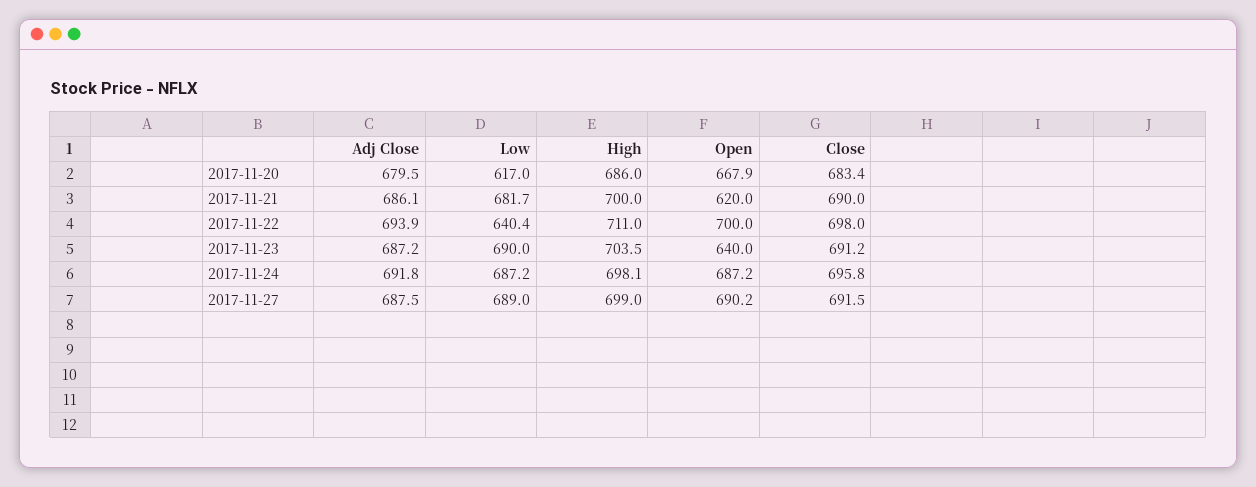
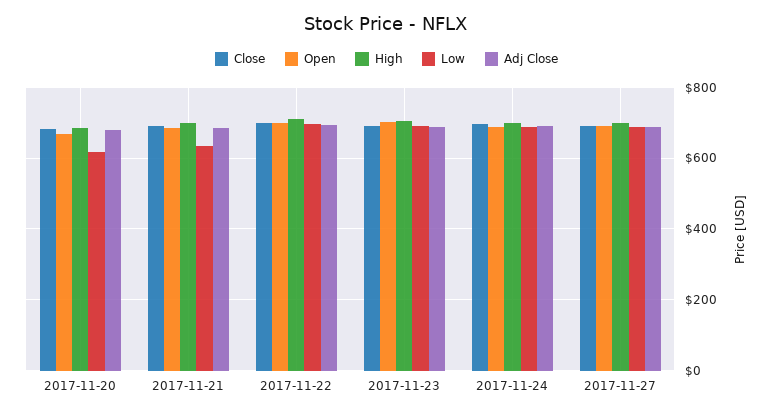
  {
    "Adj Close": {
      "2017-11-20": 679.5,
      "2017-11-21": 686.1,
      "2017-11-22": 693.9,
      "2017-11-23": 687.2,
      "2017-11-24": 691.8,
      "2017-11-27": 687.5
    },
    "Low": {
      "2017-11-20": 617,
-     "2017-11-21": 681.7,
+     "2017-11-21": 640,
-     "2017-11-22": 640.4,
+     "2017-11-22": 700,
      "2017-11-23": 690,
      "2017-11-24": 687.2,
      "2017-11-27": 689
    },
    "High": {
      "2017-11-20": 686,
      "2017-11-21": 700,
      "2017-11-22": 711,
      "2017-11-23": 703.5,
      "2017-11-24": 698.1,
      "2017-11-27": 699
    },
    "Open": {
      "2017-11-20": 667.9,
-     "2017-11-21": 620,
+     "2017-11-21": 680,
      "2017-11-22": 700,
-     "2017-11-23": 640,
+     "2017-11-23": 700,
      "2017-11-24": 687.2,
      "2017-11-27": 690.2
    },
    "Close": {
      "2017-11-20": 683.4,
      "2017-11-21": 690,
      "2017-11-22": 698,
      "2017-11-23": 691.2,
      "2017-11-24": 695.8,
      "2017-11-27": 691.5
    }
  }

